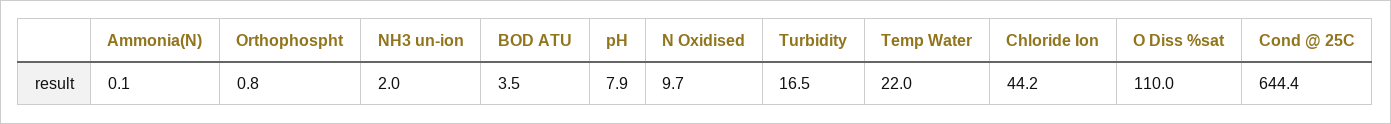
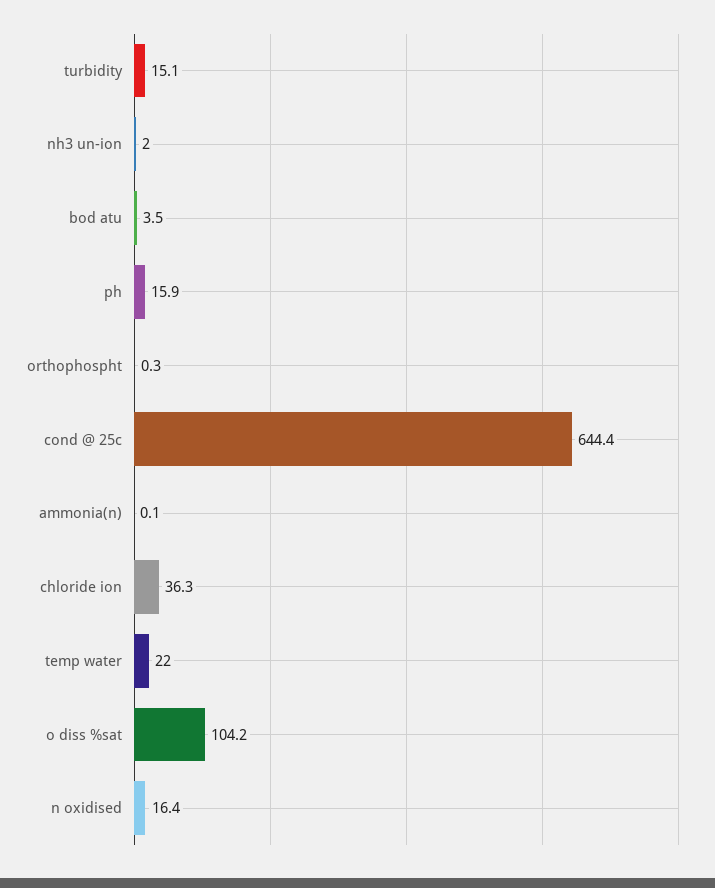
  {
    "Ammonia(N)": 0.1,
-   "Orthophospht": 0.8,
+   "Orthophospht": 0.3,
    "NH3 un-ion": 2,
    "BOD ATU": 3.5,
-   "pH": 7.9,
+   "pH": 15.9,
-   "N Oxidised": 9.7,
+   "N Oxidised": 16.4,
-   "Turbidity": 16.5,
+   "Turbidity": 15.1,
    "Temp Water": 22,
-   "Chloride Ion": 44.2,
+   "Chloride Ion": 36.3,
-   "O Diss %sat": 110,
+   "O Diss %sat": 104.2,
    "Cond @ 25C": 644.4
  }

